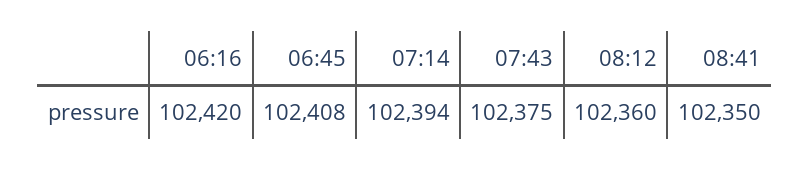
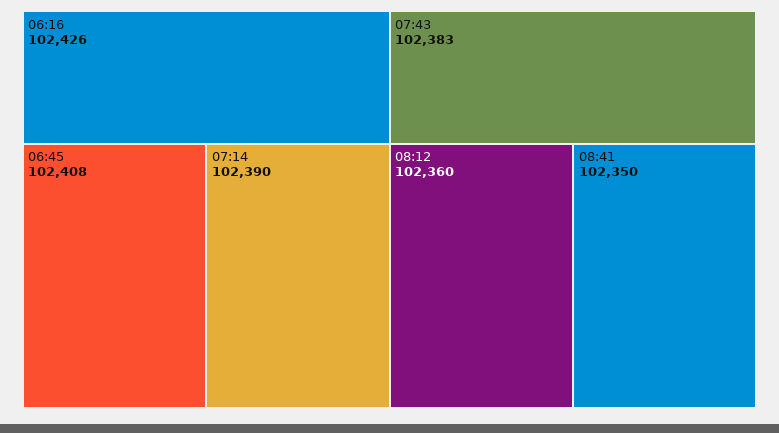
  {
-   "06:16": 102420,
+   "06:16": 102426,
    "06:45": 102408,
-   "07:14": 102394,
+   "07:14": 102390,
-   "07:43": 102375,
+   "07:43": 102383,
    "08:12": 102360,
    "08:41": 102350
  }

